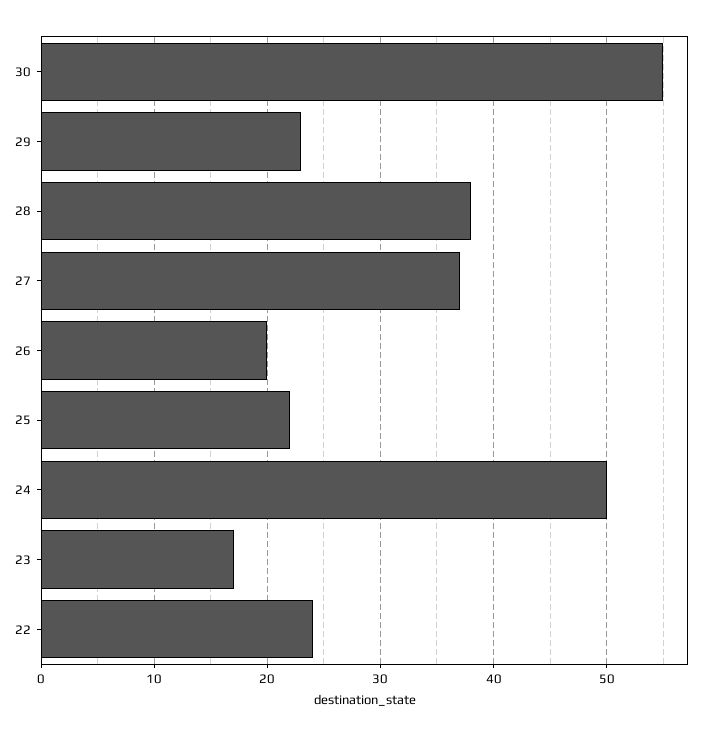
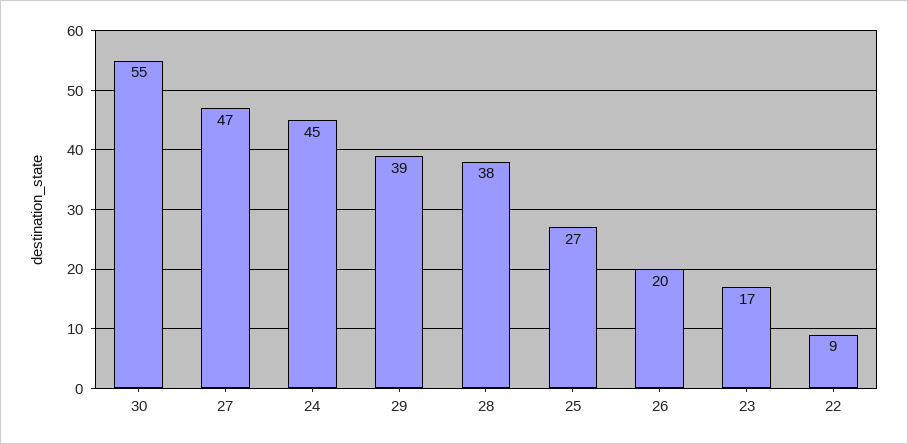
  {
    "30": 55,
-   "29": 23,
+   "29": 39,
    "28": 38,
-   "27": 37,
+   "27": 47,
    "26": 20,
-   "25": 22,
+   "25": 27,
-   "24": 50,
+   "24": 45,
    "23": 17,
-   "22": 24
+   "22": 9
  }

